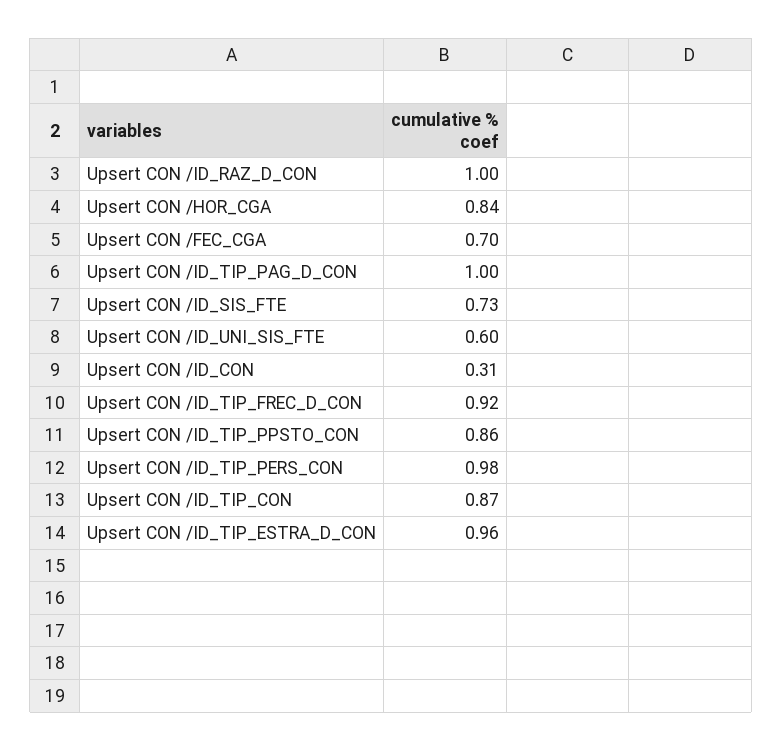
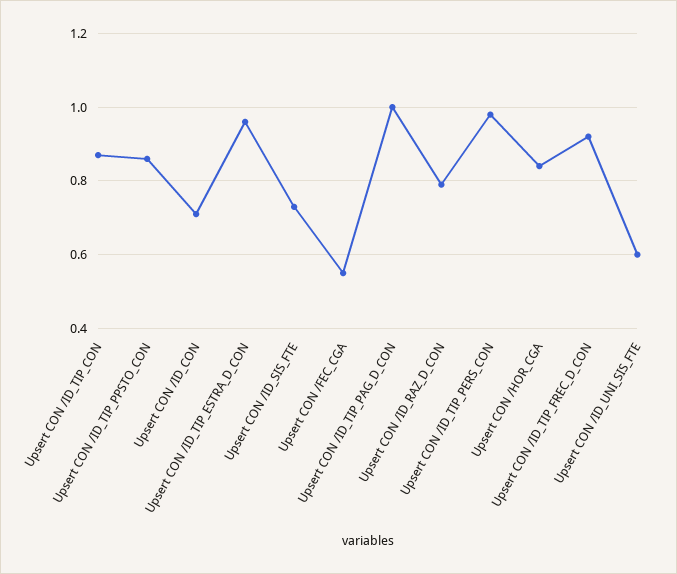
  {
-   "Upsert CON /ID_RAZ_D_CON": 1,
+   "Upsert CON /ID_RAZ_D_CON": 0.8,
    "Upsert CON /HOR_CGA": 0.84,
-   "Upsert CON /FEC_CGA": 0.7,
+   "Upsert CON /FEC_CGA": 0.55,
    "Upsert CON /ID_TIP_PAG_D_CON": 1,
    "Upsert CON /ID_SIS_FTE": 0.73,
    "Upsert CON /ID_UNI_SIS_FTE": 0.6,
-   "Upsert CON /ID_CON": 0.31,
+   "Upsert CON /ID_CON": 0.7,
    "Upsert CON /ID_TIP_FREC_D_CON": 0.92,
    "Upsert CON /ID_TIP_PPSTO_CON": 0.86,
    "Upsert CON /ID_TIP_PERS_CON": 0.98,
    "Upsert CON /ID_TIP_CON": 0.87,
    "Upsert CON /ID_TIP_ESTRA_D_CON": 0.96
  }

